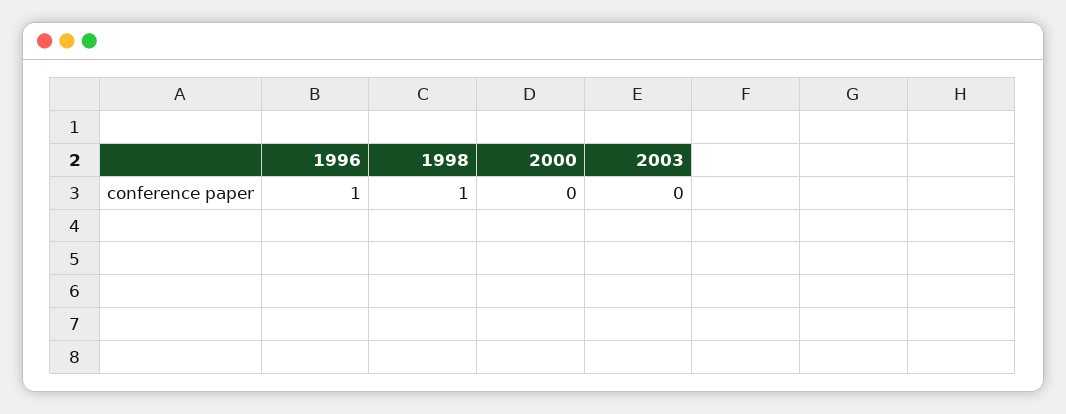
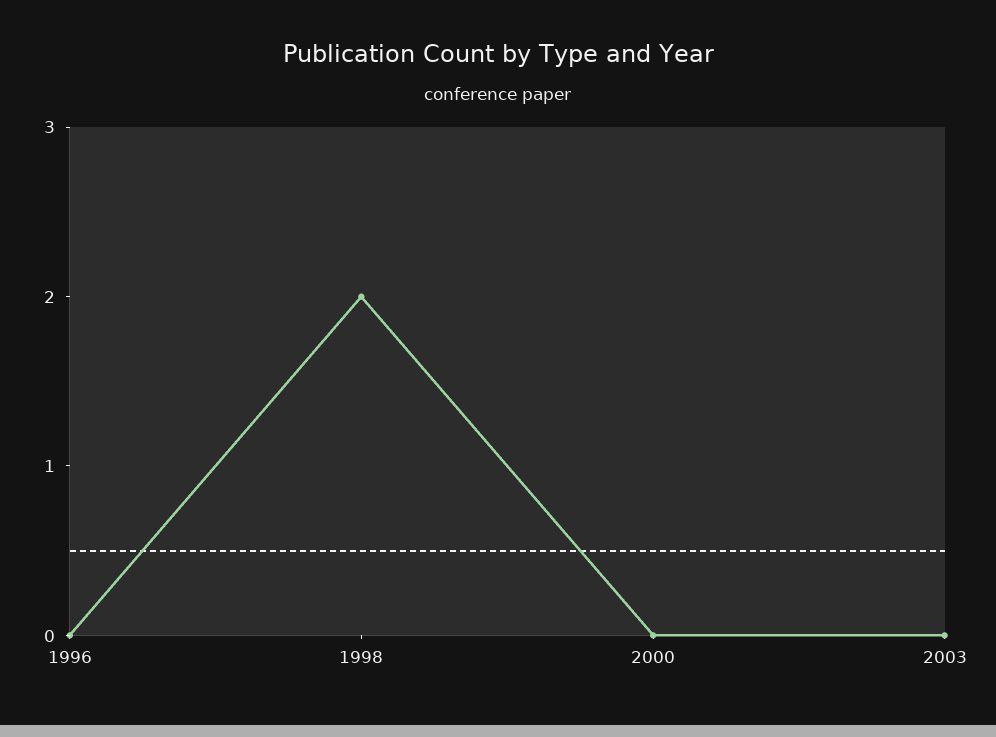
  {
-   "1996": 1,
+   "1996": 0,
-   "1998": 1,
+   "1998": 2,
    "2000": 0,
    "2003": 0
  }

